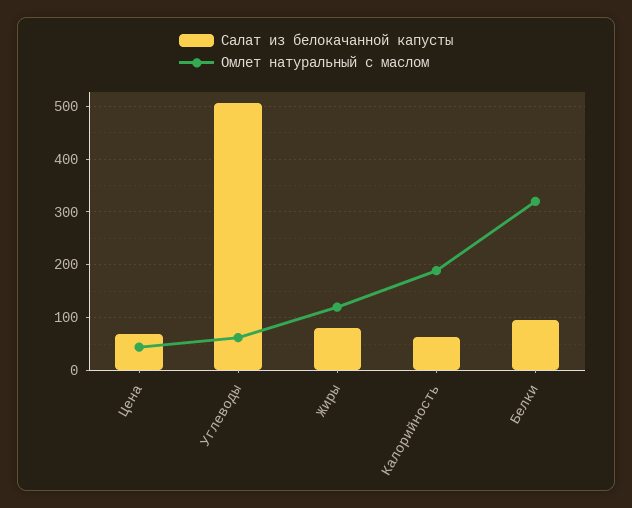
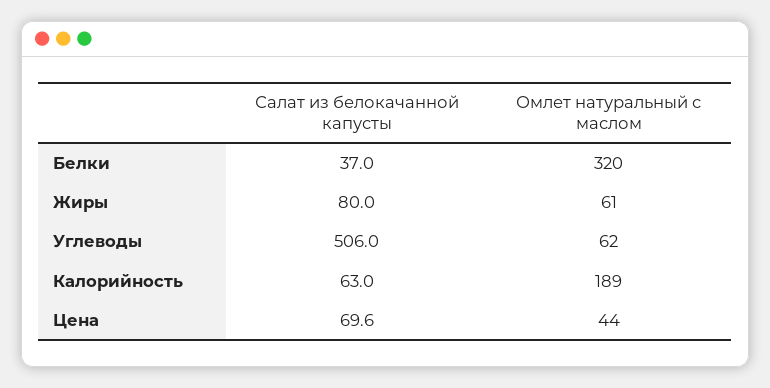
  {
    "Салат из белокачанной капусты": {
      "Цена": 69.6,
      "Углеводы": 506,
      "Жиры": 80,
      "Калорийность": 63,
-     "Белки": 100
+     "Белки": 37
    },
    "Омлет натуральный с маслом": {
      "Цена": 44,
      "Углеводы": 62,
-     "Жиры": 120,
+     "Жиры": 61,
      "Калорийность": 189,
      "Белки": 320
    }
  }

